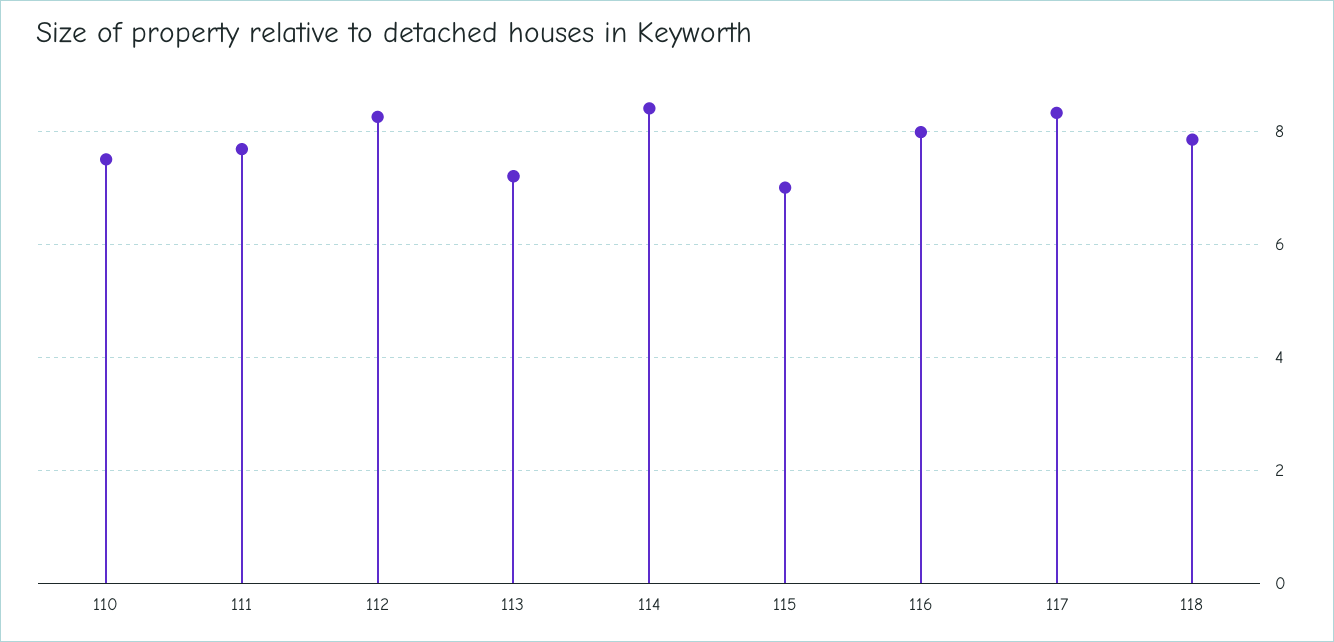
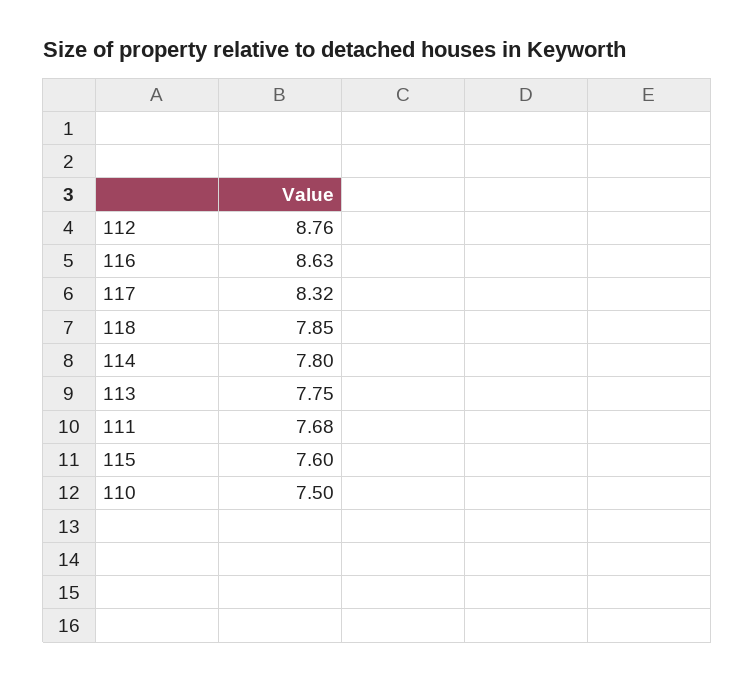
  {
    "110": 7.5,
    "111": 7.68,
-   "112": 8.2,
+   "112": 8.76,
-   "113": 7.2,
+   "113": 7.75,
-   "114": 8.4,
+   "114": 7.8,
-   "115": 7,
+   "115": 7.6,
-   "116": 8,
+   "116": 8.63,
    "117": 8.32,
    "118": 7.85
  }

